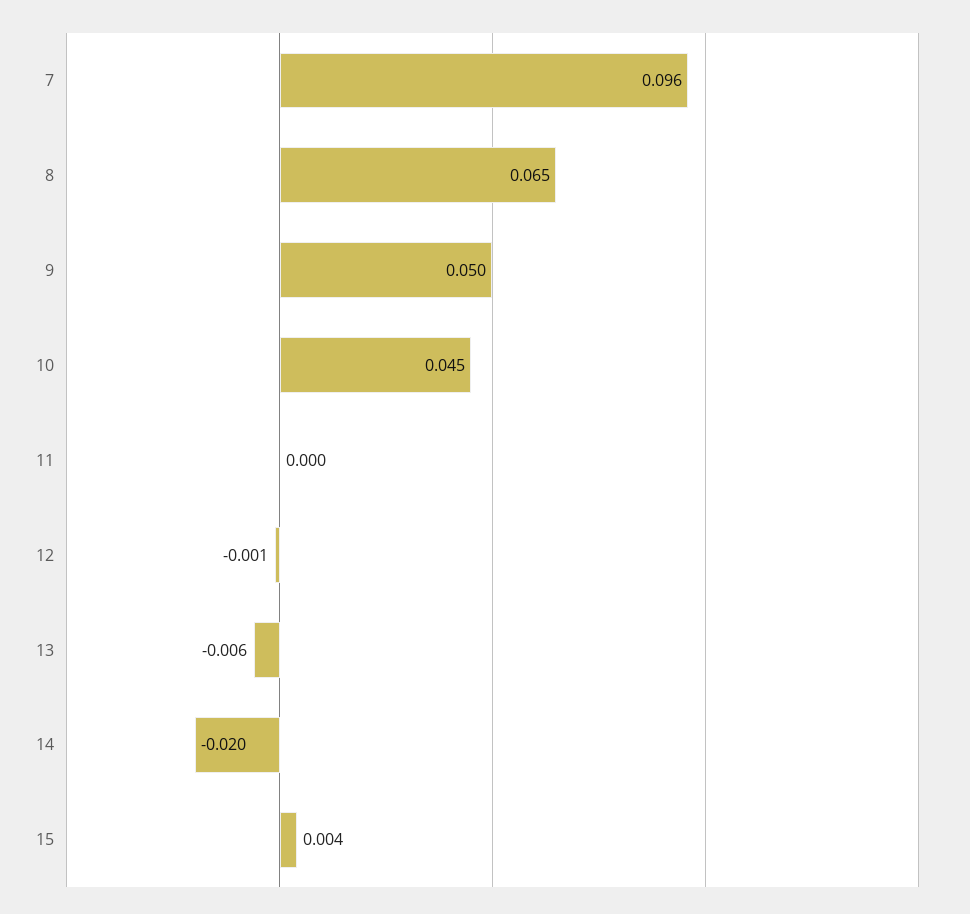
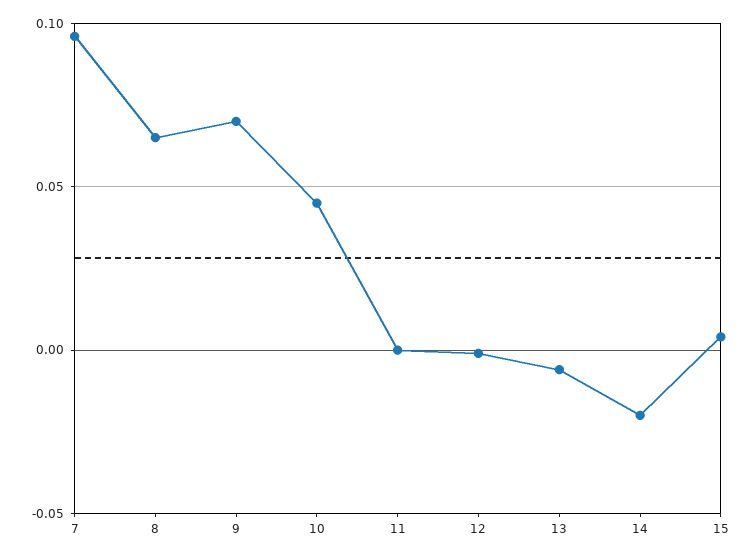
  {
    "7": 0.096,
    "8": 0.065,
-   "9": 0.05,
+   "9": 0.07,
    "10": 0.045,
    "11": 0,
    "12": -0.001,
    "13": -0.006,
    "14": -0.02,
    "15": 0.004
  }

